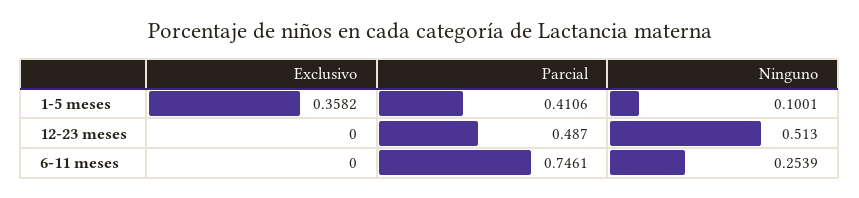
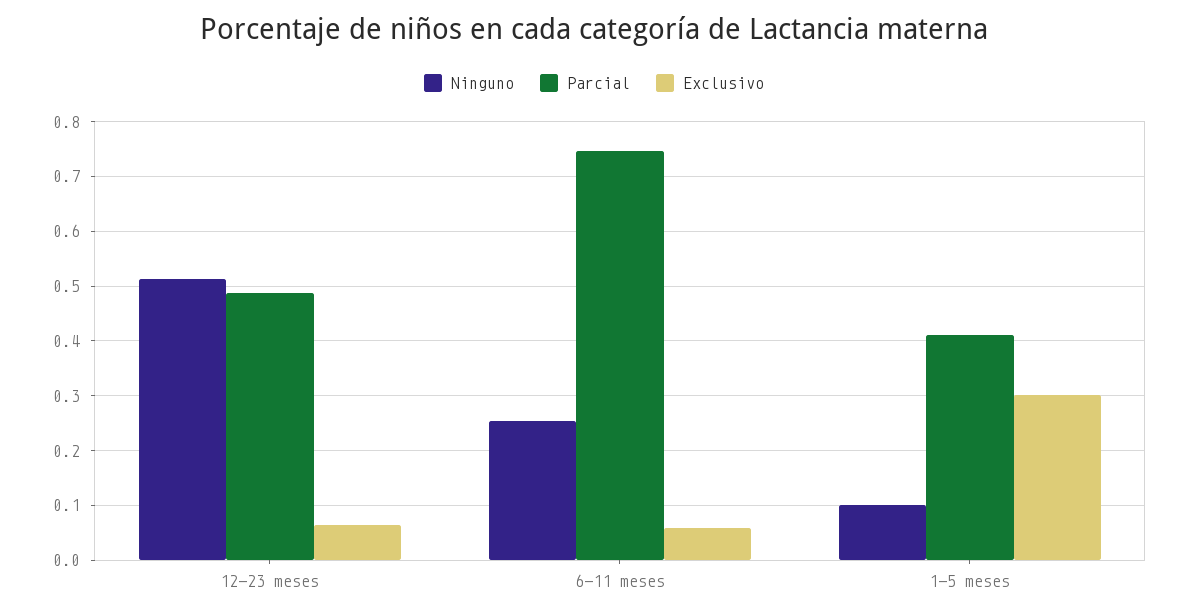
  {
    "Exclusivo": {
-     "1-5 meses": 0.3582,
+     "1-5 meses": 0.3,
-     "12-23 meses": 0,
+     "12-23 meses": 0.06,
-     "6-11 meses": 0
+     "6-11 meses": 0.06
    },
    "Parcial": {
      "1-5 meses": 0.4106,
      "12-23 meses": 0.487,
      "6-11 meses": 0.7461
    },
    "Ninguno": {
      "1-5 meses": 0.1001,
      "12-23 meses": 0.513,
      "6-11 meses": 0.2539
    }
  }

